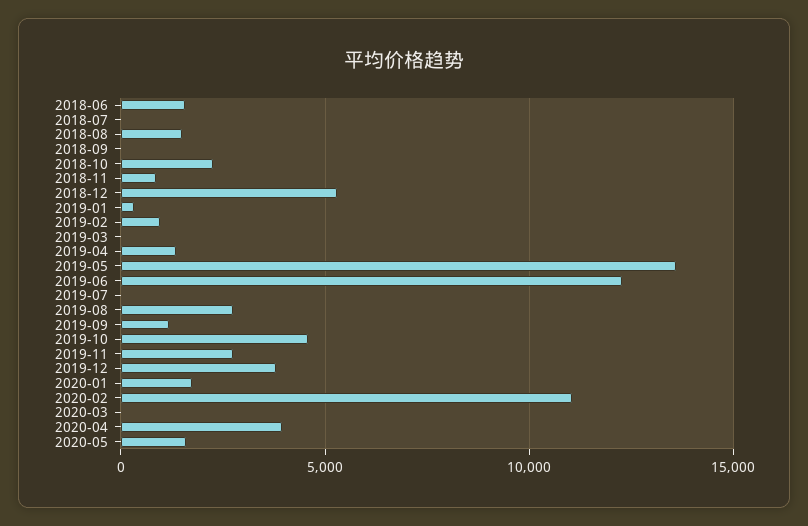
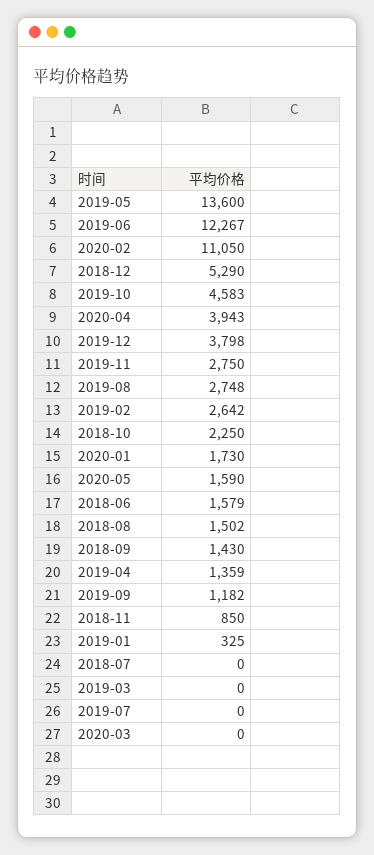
  {
    "2018-06": 1579,
    "2018-07": 0,
    "2018-08": 1502,
-   "2018-09": 0,
+   "2018-09": 1430,
    "2018-10": 2250,
    "2018-11": 850,
    "2018-12": 5290,
    "2019-01": 325,
-   "2019-02": 1000,
+   "2019-02": 2642,
    "2019-03": 0,
    "2019-04": 1359,
    "2019-05": 13600,
    "2019-06": 12267,
    "2019-07": 0,
    "2019-08": 2748,
    "2019-09": 1182,
    "2019-10": 4583,
    "2019-11": 2750,
    "2019-12": 3798,
    "2020-01": 1730,
    "2020-02": 11050,
    "2020-03": 0,
    "2020-04": 3943,
    "2020-05": 1590
  }

